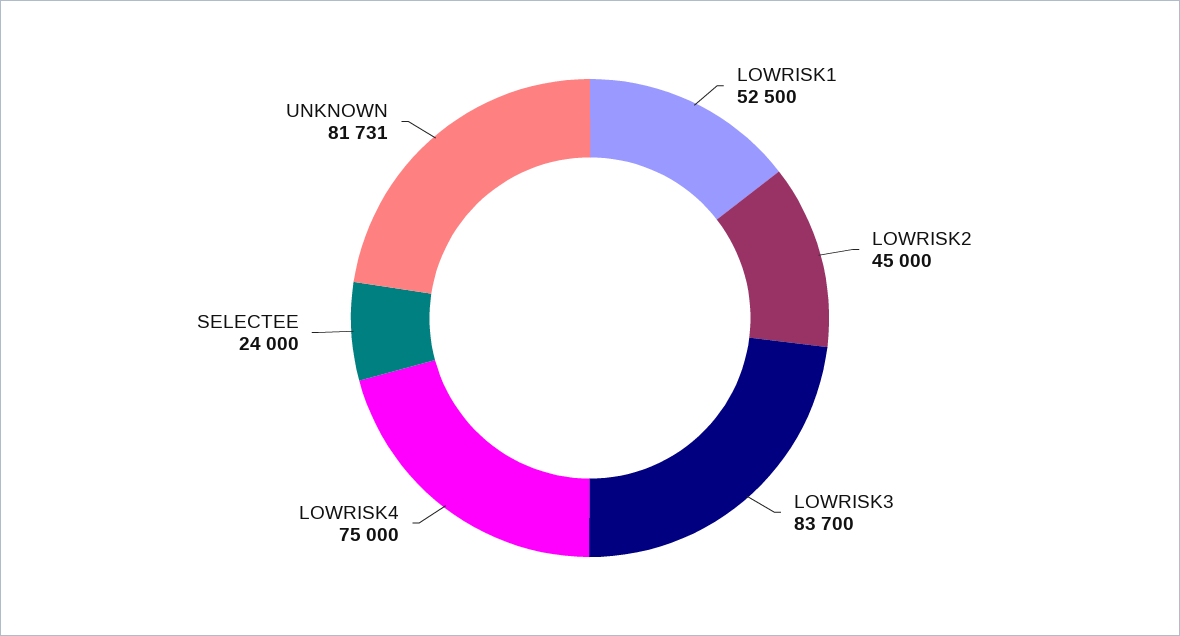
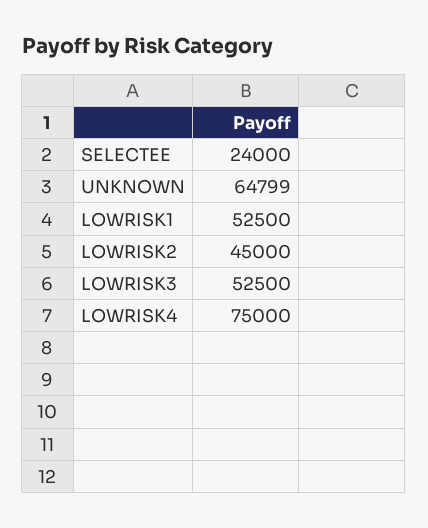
  {
    "LOWRISK1": 52500,
    "LOWRISK2": 45000,
-   "LOWRISK3": 83700,
+   "LOWRISK3": 52500,
    "LOWRISK4": 75000,
    "SELECTEE": 24000,
-   "UNKNOWN": 81731
+   "UNKNOWN": 64799
  }

